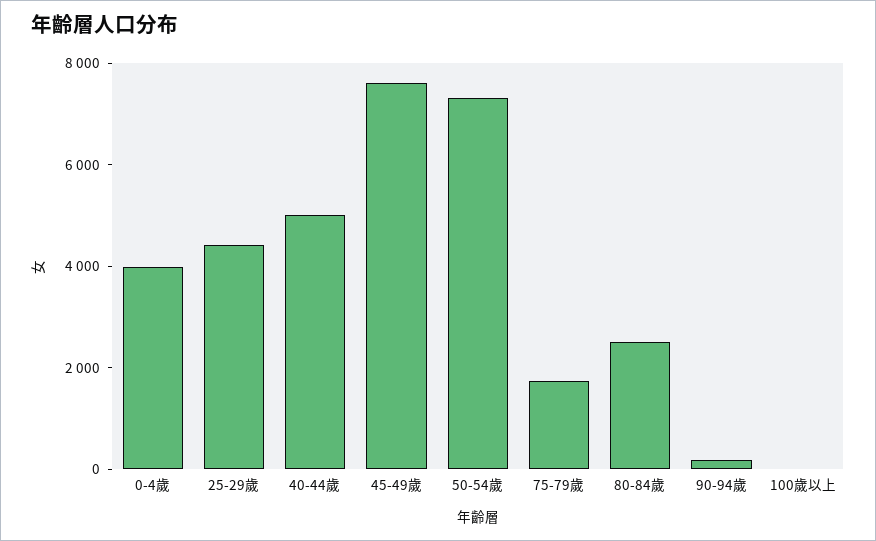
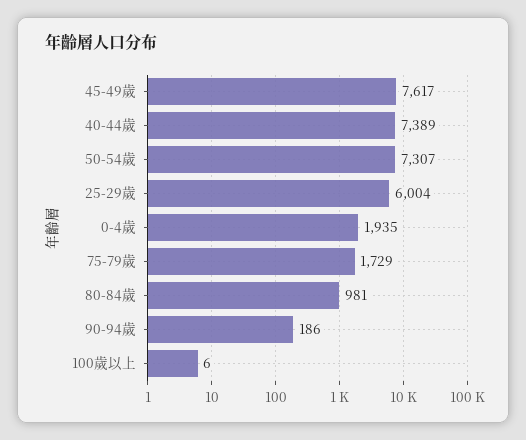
  {
-   "0-4歲": 4000,
+   "0-4歲": 1935,
-   "25-29歲": 4500,
+   "25-29歲": 6004,
-   "40-44歲": 5000,
+   "40-44歲": 7389,
    "45-49歲": 7617,
    "50-54歲": 7307,
    "75-79歲": 1729,
-   "80-84歲": 2500,
+   "80-84歲": 981,
    "90-94歲": 186,
    "100歲以上": 6
  }

